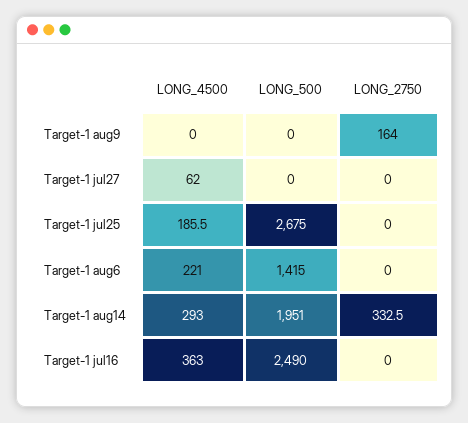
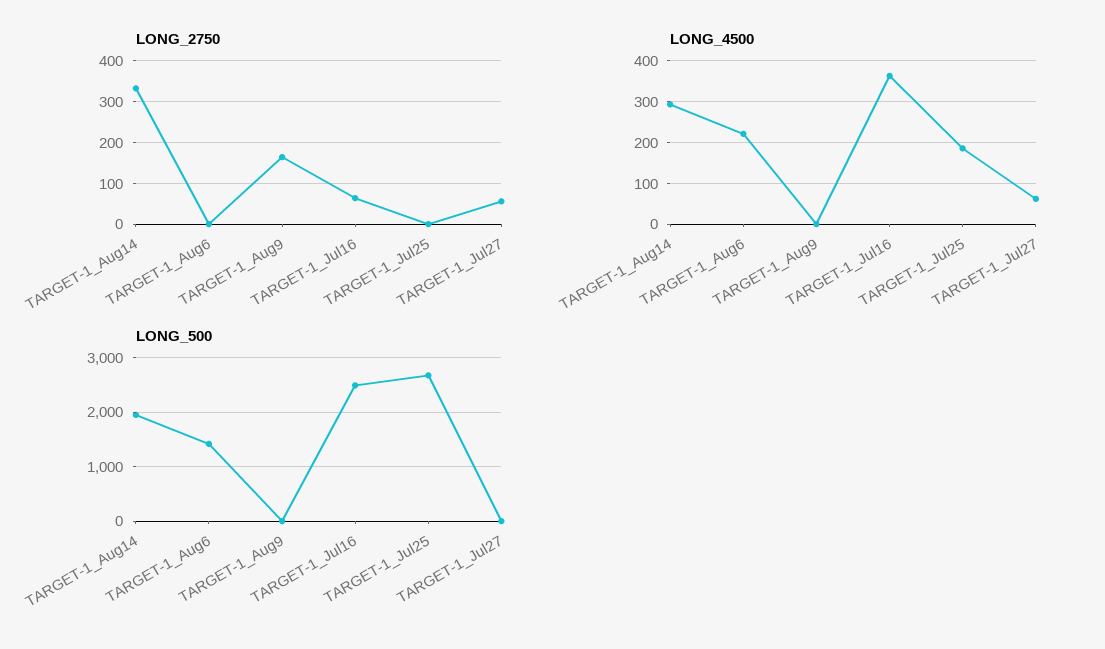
  {
    "LONG_4500": {
      "Target-1 aug9": 0,
      "Target-1 jul27": 62,
      "Target-1 jul25": 185.5,
      "Target-1 aug6": 221,
      "Target-1 aug14": 293,
      "Target-1 jul16": 363
    },
    "LONG_500": {
      "Target-1 aug9": 0,
      "Target-1 jul27": 0,
      "Target-1 jul25": 2675,
      "Target-1 aug6": 1415,
      "Target-1 aug14": 1951,
      "Target-1 jul16": 2490
    },
    "LONG_2750": {
      "Target-1 aug9": 164,
-     "Target-1 jul27": 0,
+     "Target-1 jul27": 60,
      "Target-1 jul25": 0,
      "Target-1 aug6": 0,
      "Target-1 aug14": 332.5,
-     "Target-1 jul16": 0
+     "Target-1 jul16": 60
    }
  }

